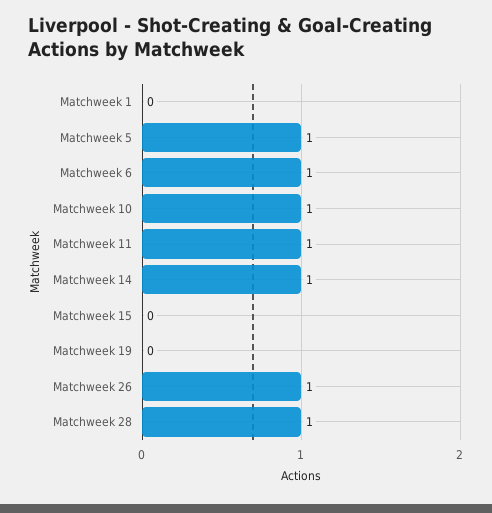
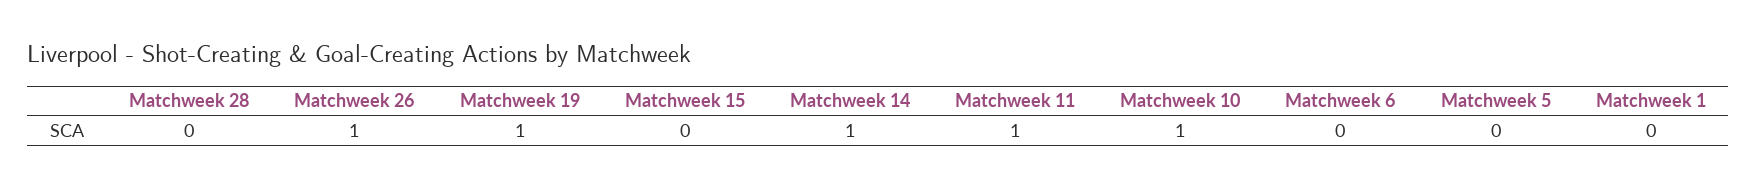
  {
    "Matchweek 1": 0,
-   "Matchweek 5": 1,
+   "Matchweek 5": 0,
-   "Matchweek 6": 1,
+   "Matchweek 6": 0,
    "Matchweek 10": 1,
    "Matchweek 11": 1,
    "Matchweek 14": 1,
    "Matchweek 15": 0,
-   "Matchweek 19": 0,
+   "Matchweek 19": 1,
    "Matchweek 26": 1,
-   "Matchweek 28": 1
+   "Matchweek 28": 0
  }

